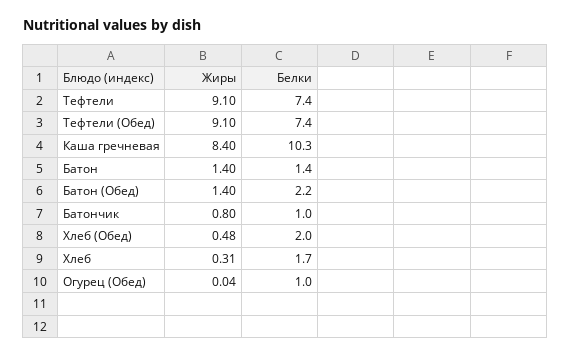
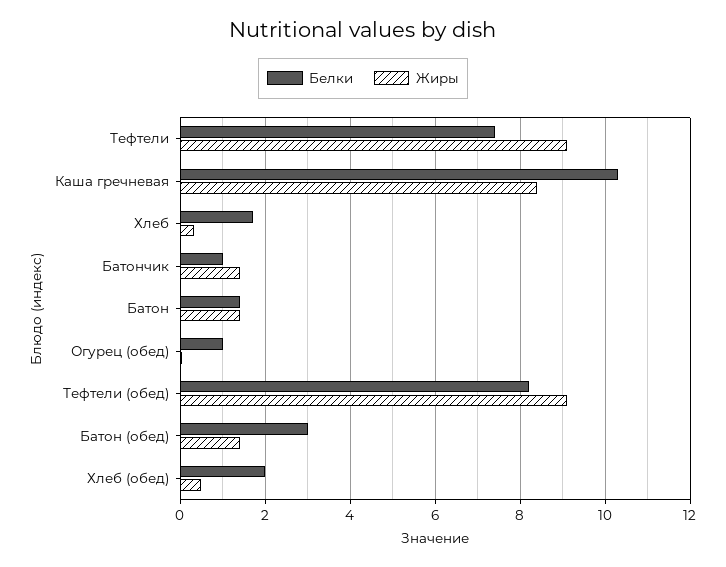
  {
    "Жиры": {
      "Тефтели": 9.1,
      "Тефтели (Обед)": 9.1,
      "Каша гречневая": 8.4,
      "Батон": 1.4,
      "Батон (Обед)": 1.4,
-     "Батончик": 0.8,
+     "Батончик": 1.4,
      "Хлеб (Обед)": 0.48,
      "Хлеб": 0.31,
      "Огурец (Обед)": 0.04
    },
    "Белки": {
      "Тефтели": 7.4,
-     "Тефтели (Обед)": 7.4,
+     "Тефтели (Обед)": 8.2,
      "Каша гречневая": 10.3,
      "Батон": 1.4,
-     "Батон (Обед)": 2.2,
+     "Батон (Обед)": 3,
      "Батончик": 1,
      "Хлеб (Обед)": 2,
      "Хлеб": 1.7,
      "Огурец (Обед)": 1
    }
  }

